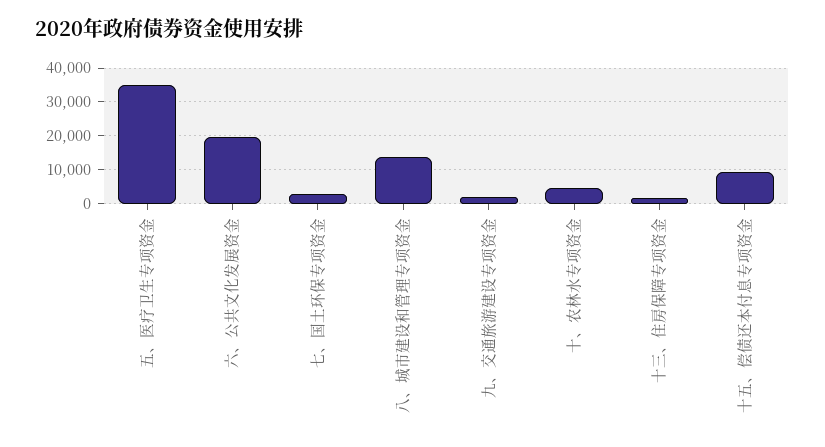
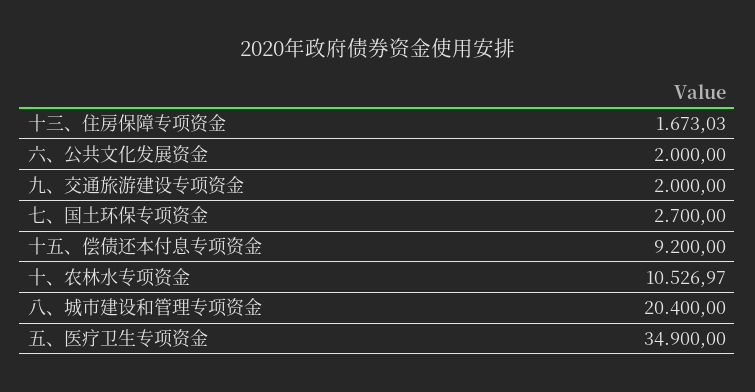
  {
    "五、医疗卫生专项资金": 34900,
-   "六、公共文化发展资金": 20000,
+   "六、公共文化发展资金": 2000,
    "七、国土环保专项资金": 2700,
-   "八、城市建设和管理专项资金": 14000,
+   "八、城市建设和管理专项资金": 20400,
    "九、交通旅游建设专项资金": 2000,
-   "十、农林水专项资金": 4000,
+   "十、农林水专项资金": 10526.97,
    "十三、住房保障专项资金": 1673.03,
    "十五、偿债还本付息专项资金": 9200
  }

